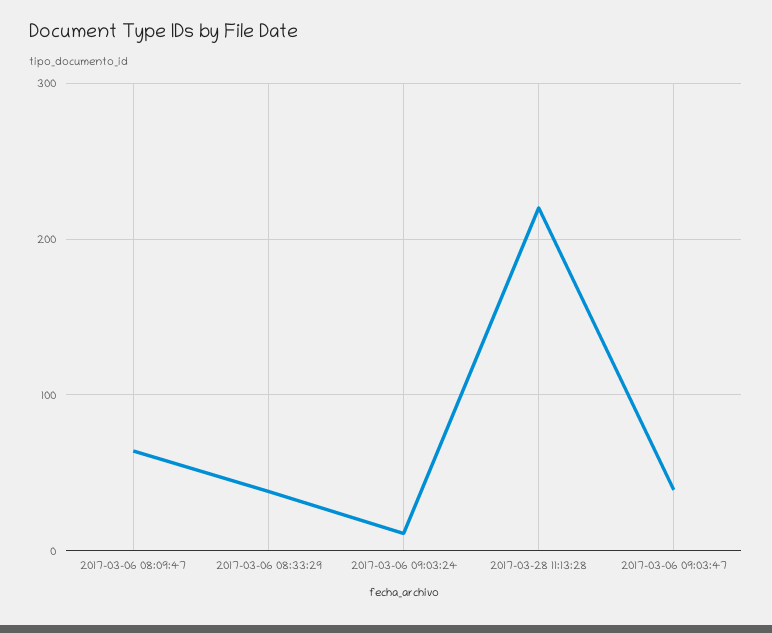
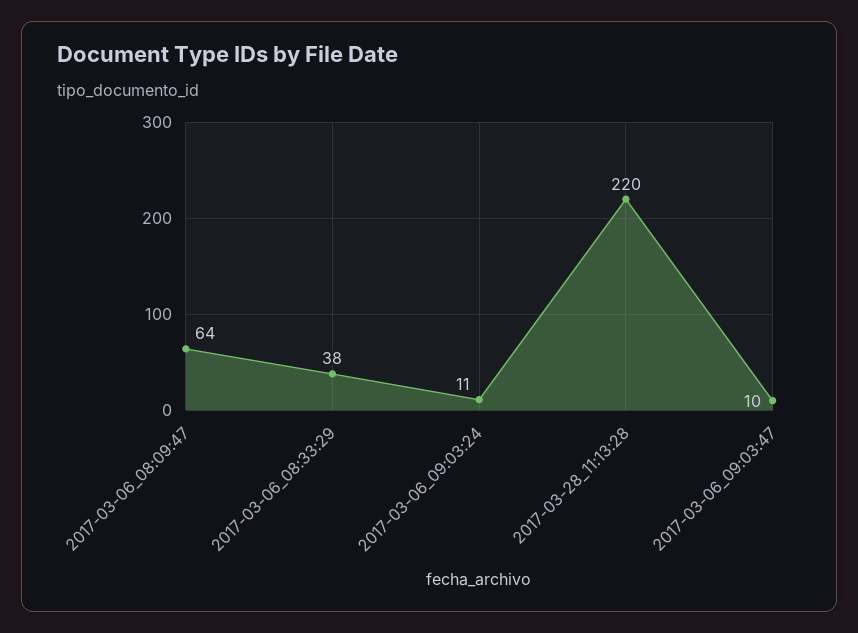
  {
    "2017-03-06 08:09:47": 64,
    "2017-03-06 08:33:29": 38,
    "2017-03-06 09:03:24": 11,
    "2017-03-28 11:13:28": 220,
-   "2017-03-06 09:03:47": 40
+   "2017-03-06 09:03:47": 10
  }

